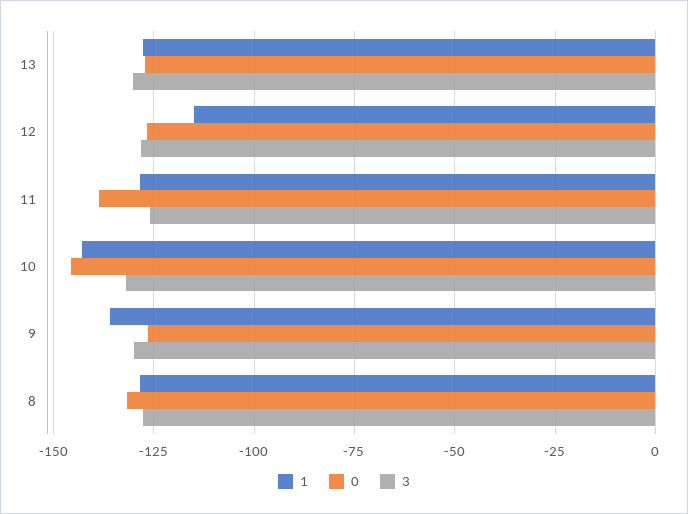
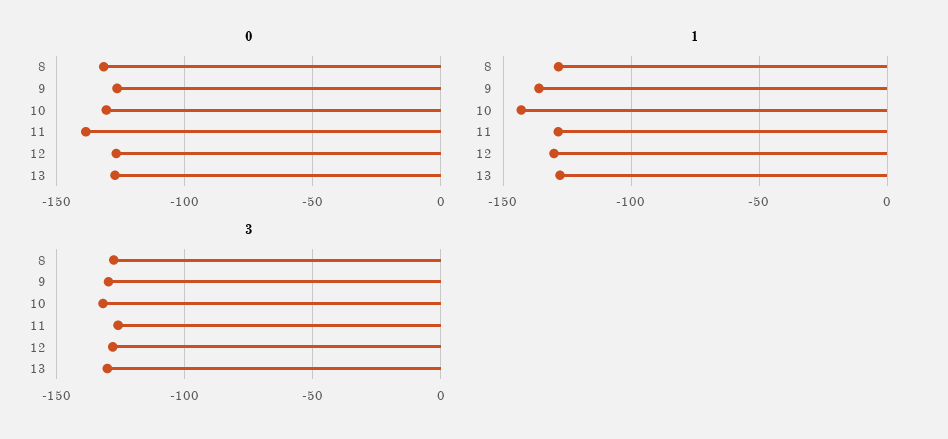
  {
    "1": {
      "13": -127.5,
-     "12": -115,
+     "12": -130,
      "11": -127.5,
      "10": -142.5,
      "9": -135,
      "8": -127.5
    },
    "0": {
      "13": -127.5,
      "12": -127.5,
      "11": -137.5,
-     "10": -145,
+     "10": -130,
      "9": -127.5,
      "8": -132.5
    },
    "3": {
      "13": -130,
      "12": -127.5,
      "11": -125,
      "10": -132.5,
      "9": -130,
      "8": -127.5
    }
  }

